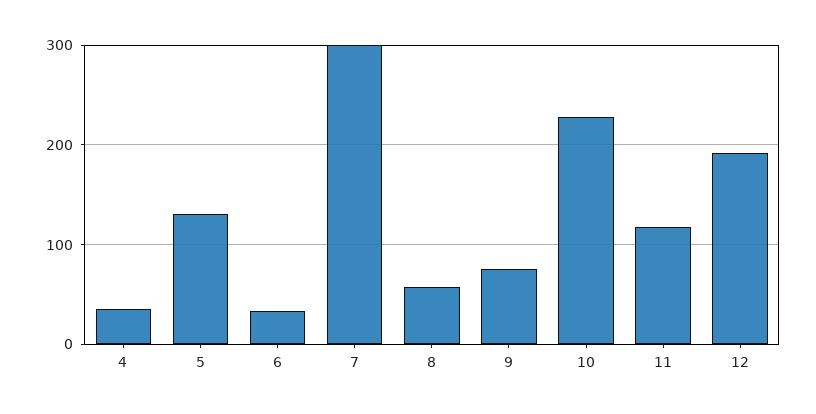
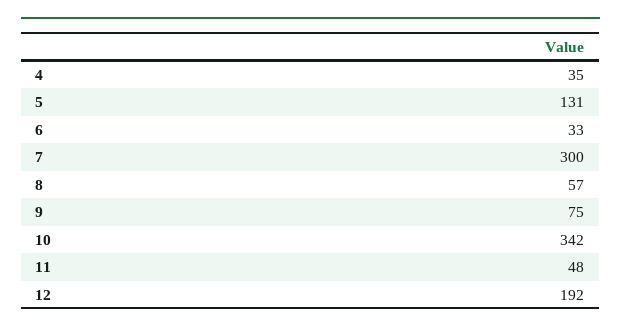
  {
    "4": 35,
    "5": 131,
    "6": 33,
    "7": 300,
    "8": 57,
    "9": 75,
-   "10": 230,
+   "10": 342,
-   "11": 120,
+   "11": 48,
    "12": 192
  }

